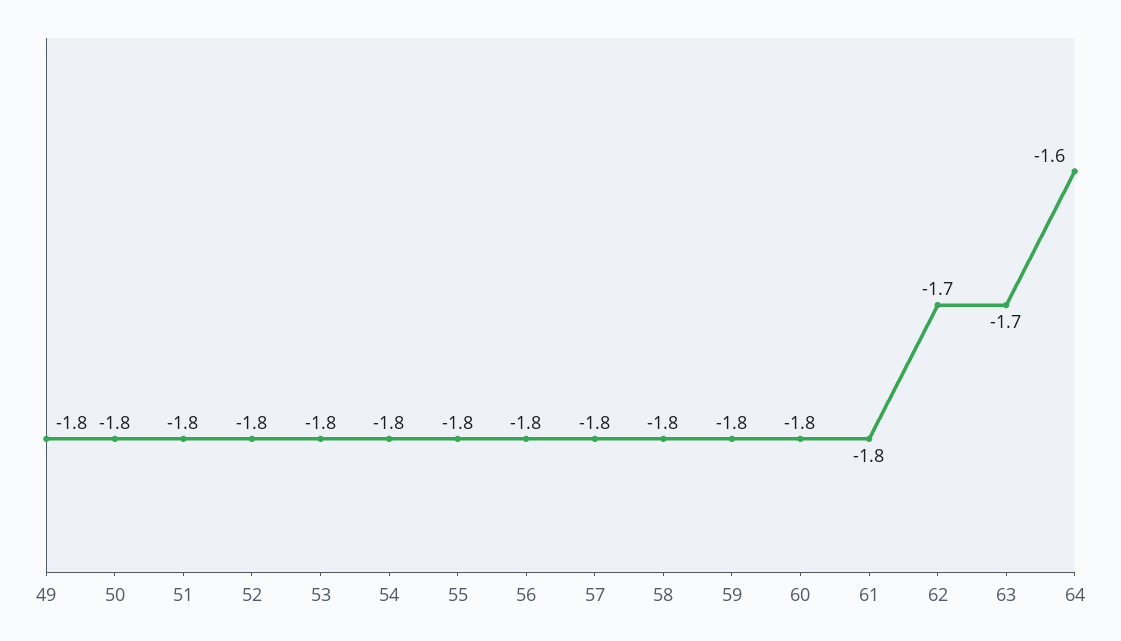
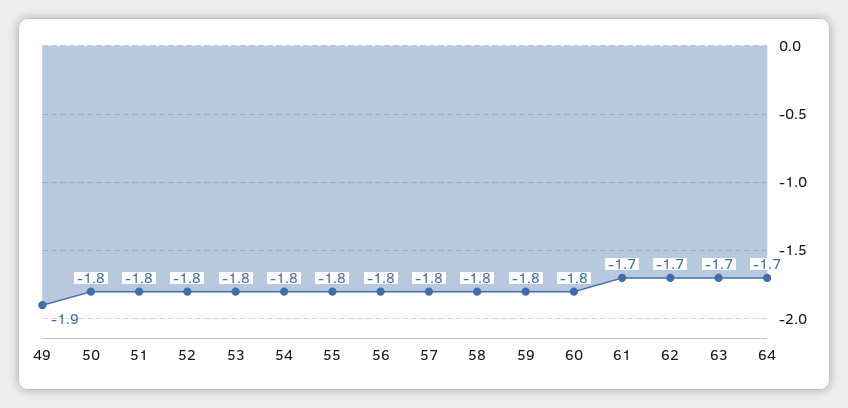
  {
-   "49": -1.8,
+   "49": -1.9,
    "50": -1.8,
    "51": -1.8,
    "52": -1.8,
    "53": -1.8,
    "54": -1.8,
    "55": -1.8,
    "56": -1.8,
    "57": -1.8,
    "58": -1.8,
    "59": -1.8,
    "60": -1.8,
-   "61": -1.8,
+   "61": -1.7,
    "62": -1.7,
    "63": -1.7,
-   "64": -1.6
+   "64": -1.7
  }

